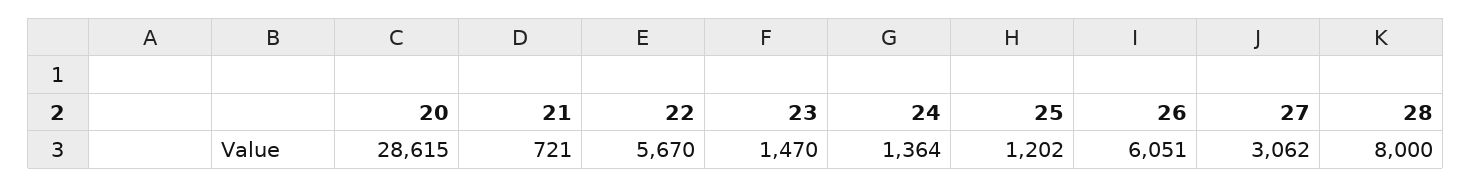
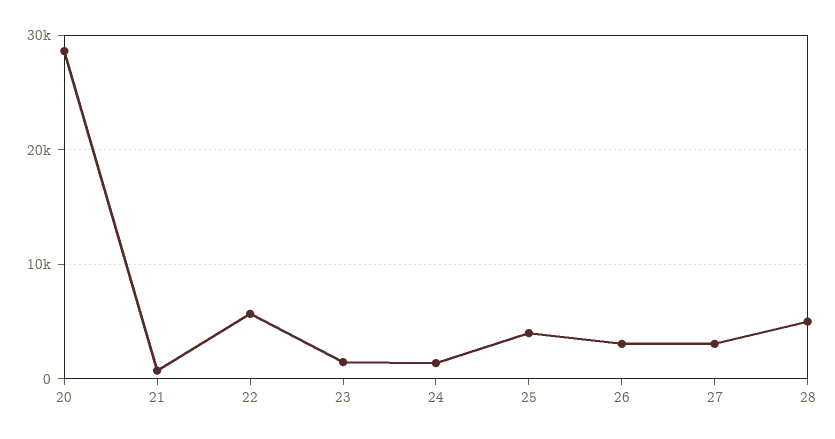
  {
    "20": 28615,
    "21": 721,
    "22": 5670,
    "23": 1470,
    "24": 1364,
-   "25": 1202,
+   "25": 4000,
-   "26": 6051,
+   "26": 3000,
    "27": 3062,
-   "28": 8000
+   "28": 5000
  }

